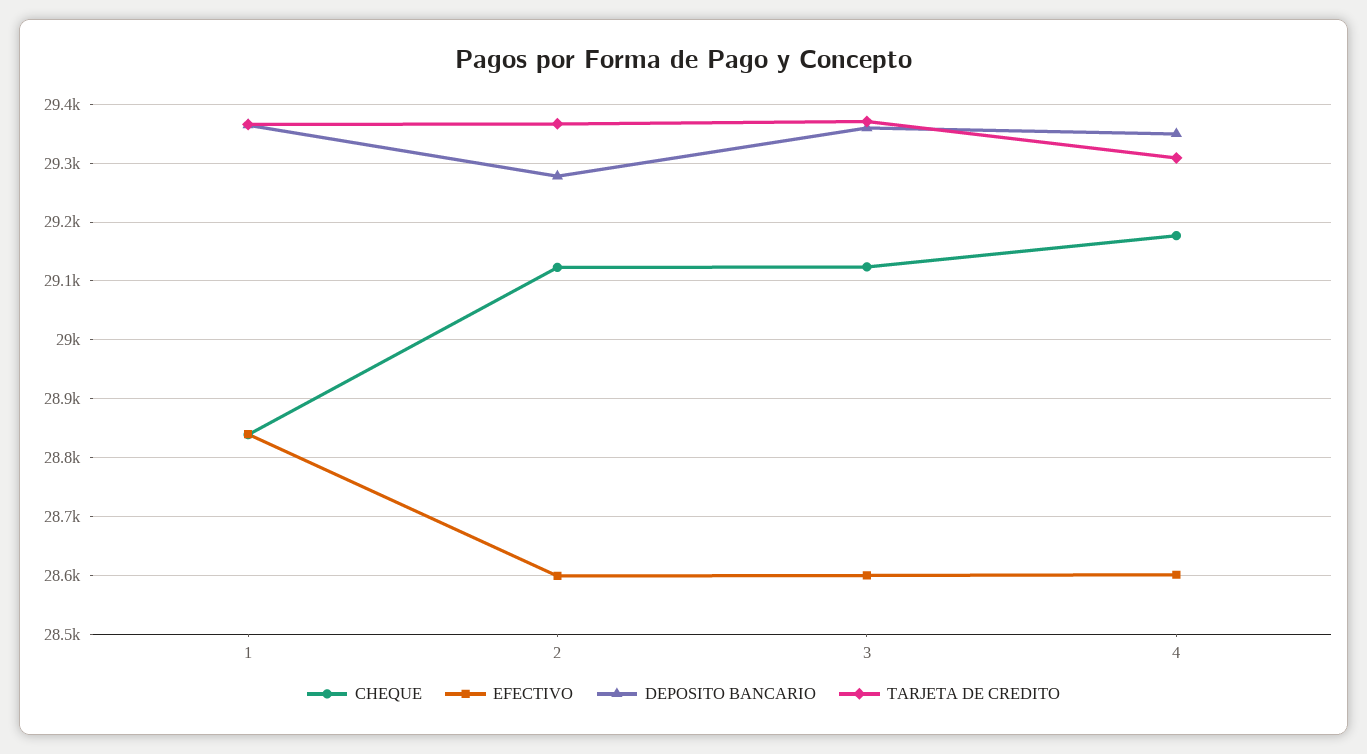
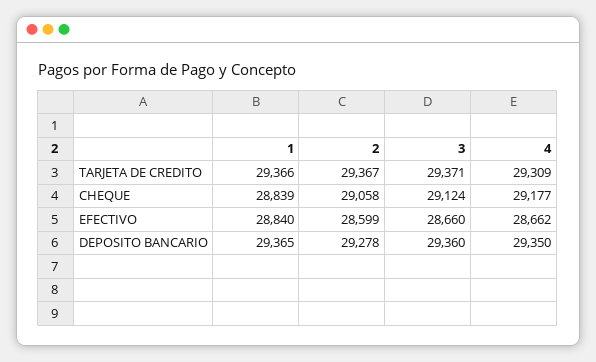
  {
    "CHEQUE": {
      "1": 28839,
-     "2": 29120,
+     "2": 29058,
      "3": 29124,
      "4": 29177
    },
    "EFECTIVO": {
      "1": 28840,
      "2": 28599,
-     "3": 28600,
+     "3": 28660,
-     "4": 28600
+     "4": 28662
    },
    "DEPOSITO BANCARIO": {
      "1": 29365,
      "2": 29278,
      "3": 29360,
      "4": 29350
    },
    "TARJETA DE CREDITO": {
      "1": 29366,
      "2": 29367,
      "3": 29371,
      "4": 29309
    }
  }

